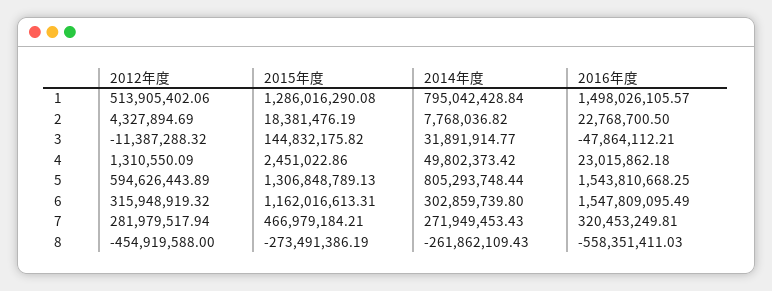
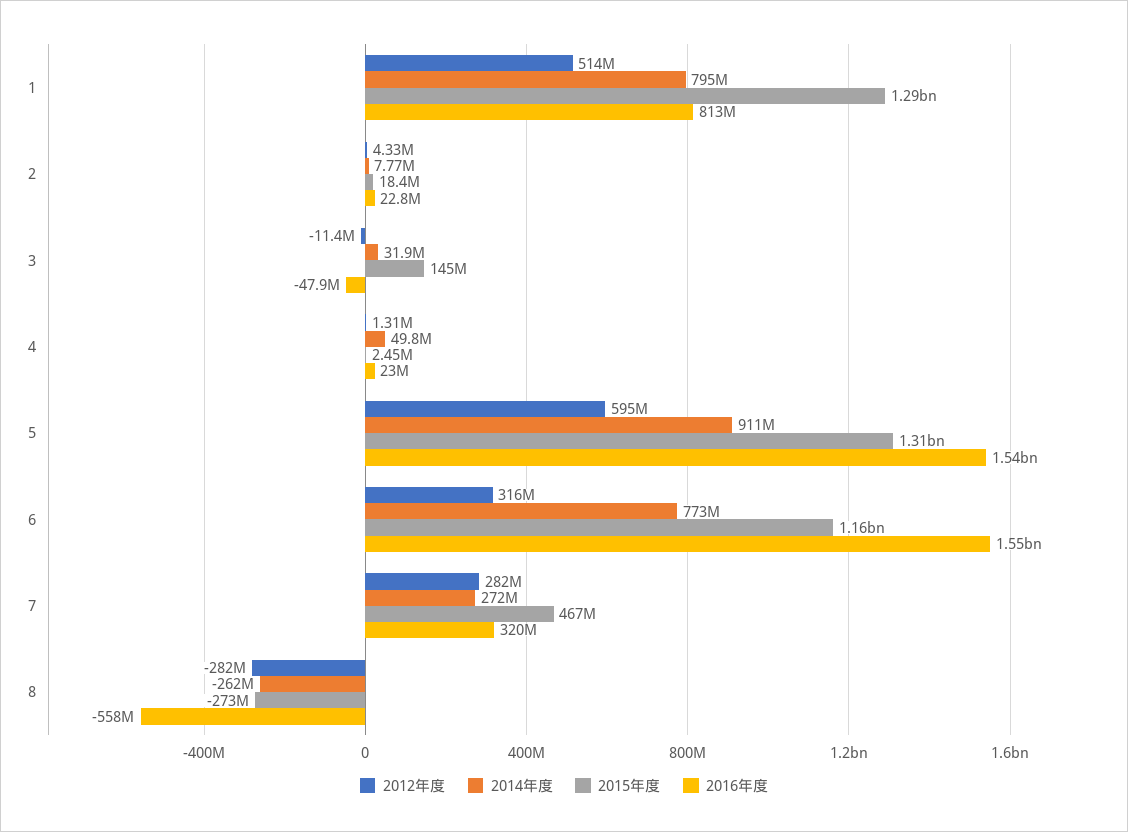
  {
    "2012年度": {
      "1": 513905402.06,
      "2": 4327894.69,
      "3": -11387288.32,
      "4": 1310550.09,
      "5": 594626443.89,
      "6": 315948919.32,
      "7": 281979517.94,
-     "8": -454919588
+     "8": -282000000
    },
    "2015年度": {
      "1": 1286016290.08,
      "2": 18381476.19,
      "3": 144832175.82,
      "4": 2451022.86,
      "5": 1306848789.13,
      "6": 1162016613.31,
      "7": 466979184.21,
      "8": -273491386.19
    },
    "2014年度": {
      "1": 795042428.84,
      "2": 7768036.82,
      "3": 31891914.77,
      "4": 49802373.42,
-     "5": 805293748.44,
+     "5": 911000000,
-     "6": 302859739.8,
+     "6": 773000000,
      "7": 271949453.43,
      "8": -261862109.43
    },
    "2016年度": {
-     "1": 1498026105.57,
+     "1": 813000000,
      "2": 22768700.5,
      "3": -47864112.21,
      "4": 23015862.18,
      "5": 1543810668.25,
      "6": 1547809095.49,
      "7": 320453249.81,
      "8": -558351411.03
    }
  }

